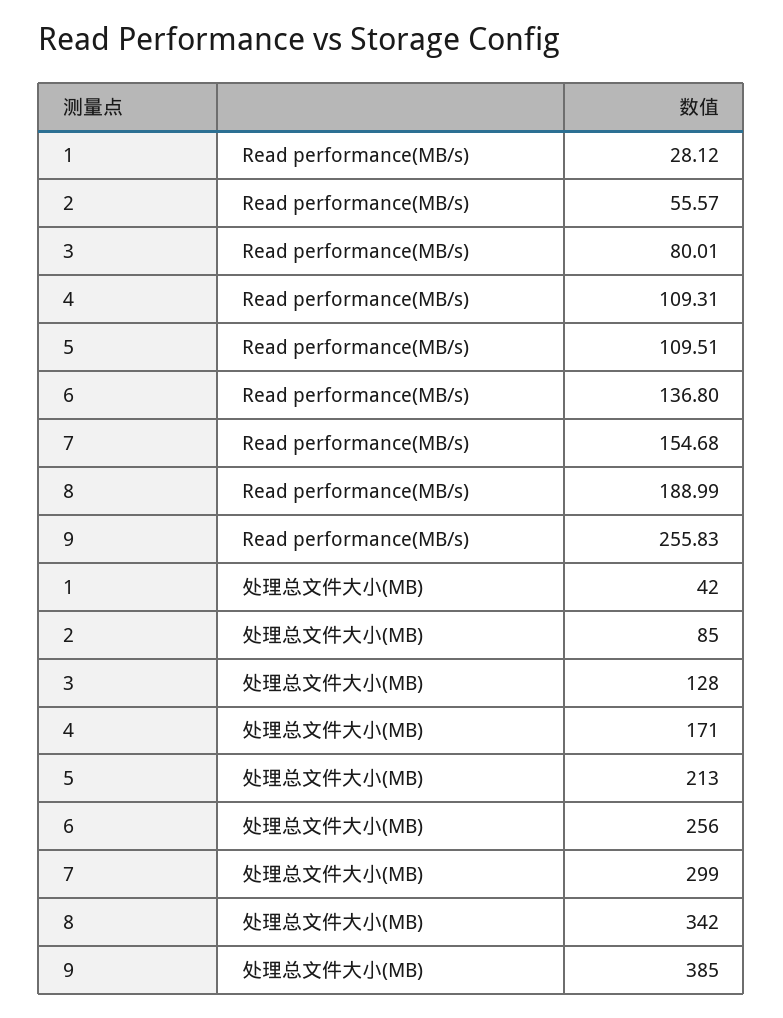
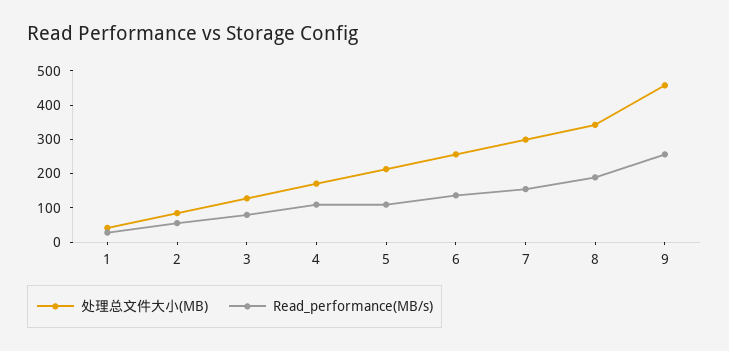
  {
    "Read performance(MB/s)": {
      "1": 28.12,
      "2": 55.57,
      "3": 80.01,
      "4": 109.31,
      "5": 109.51,
      "6": 136.8,
      "7": 154.68,
      "8": 188.99,
      "9": 255.83
    },
    "处理总文件大小(MB)": {
      "1": 42,
      "2": 85,
      "3": 128,
      "4": 171,
      "5": 213,
      "6": 256,
      "7": 299,
      "8": 342,
-     "9": 385
+     "9": 450
    }
  }

